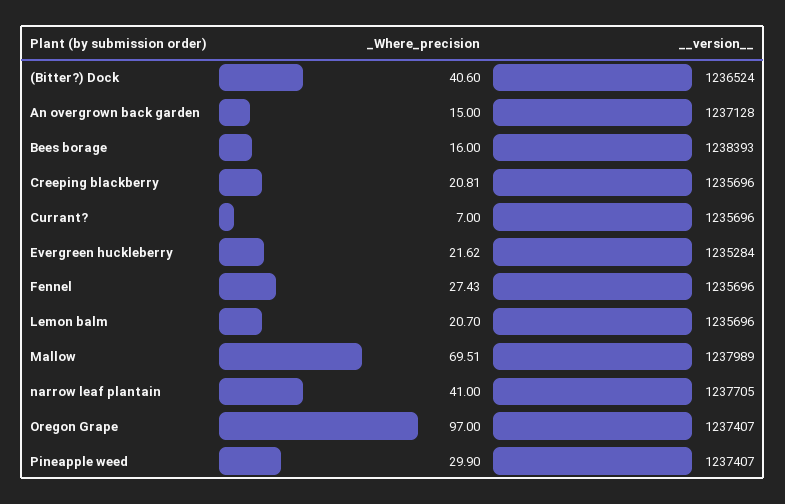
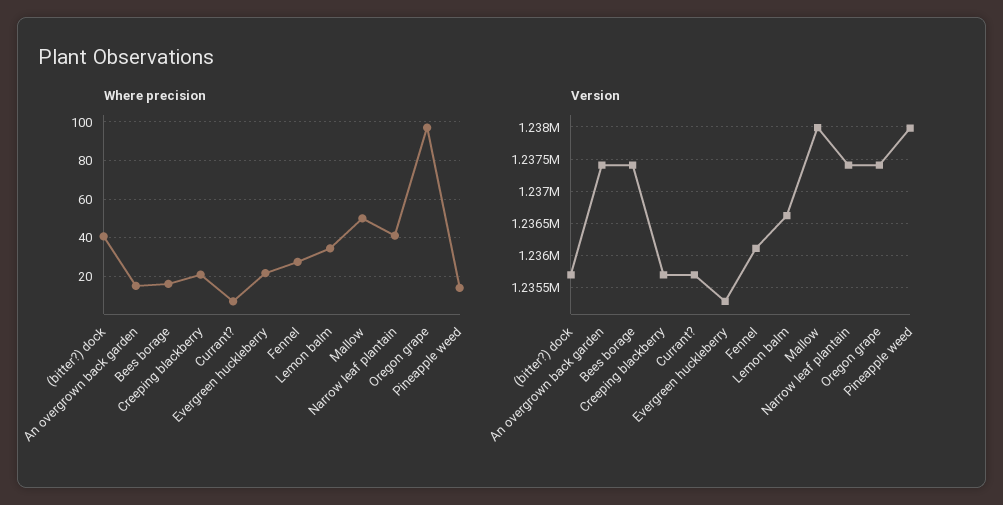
  {
    "_Where_precision": {
      "(Bitter?) Dock": 40.6,
      "An overgrown back garden": 15,
      "Bees borage": 16,
      "Creeping blackberry": 20.81,
      "Currant?": 7,
      "Evergreen huckleberry": 21.62,
      "Fennel": 27.43,
-     "Lemon balm": 20.7,
+     "Lemon balm": 35,
-     "Mallow": 69.51,
+     "Mallow": 50,
      "narrow leaf plantain": 41,
      "Oregon Grape": 97,
-     "Pineapple weed": 29.9
+     "Pineapple weed": 15
    },
    "__version__": {
-     "(Bitter?) Dock": 1236524,
+     "(Bitter?) Dock": 1235700,
-     "An overgrown back garden": 1237128,
+     "An overgrown back garden": 1237400,
-     "Bees borage": 1238393,
+     "Bees borage": 1237400,
      "Creeping blackberry": 1235696,
      "Currant?": 1235696,
      "Evergreen huckleberry": 1235284,
-     "Fennel": 1235696,
+     "Fennel": 1236100,
-     "Lemon balm": 1235696,
+     "Lemon balm": 1236600,
      "Mallow": 1237989,
-     "narrow leaf plantain": 1237705,
+     "narrow leaf plantain": 1237400,
      "Oregon Grape": 1237407,
-     "Pineapple weed": 1237407
+     "Pineapple weed": 1238000
    }
  }

